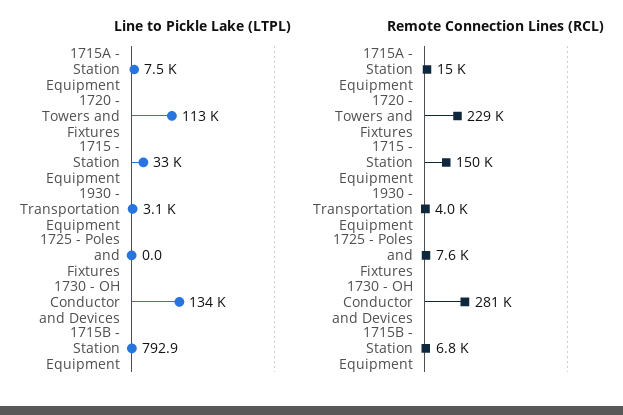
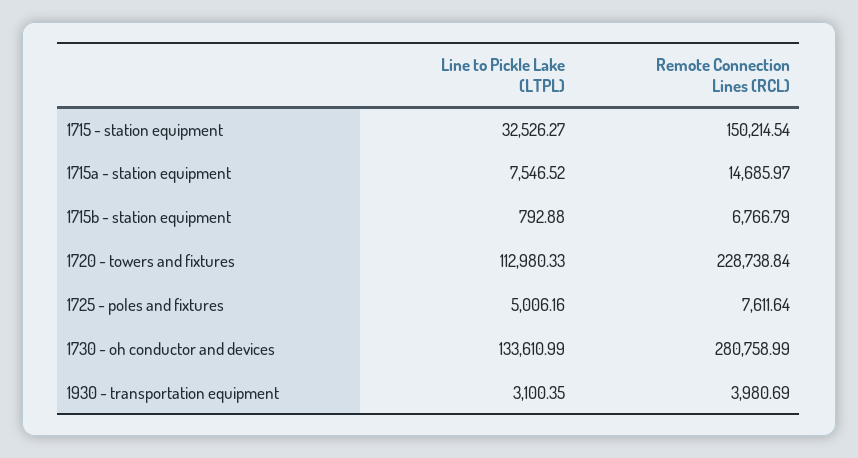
  {
    "Line to Pickle Lake (LTPL)": {
      "1715A - Station Equipment": 7546.52,
      "1720 - Towers and Fixtures": 112980.33,
      "1715 - Station Equipment": 32526.27,
      "1930 - Transportation Equipment": 3100.35,
-     "1725 - Poles and Fixtures": 0,
+     "1725 - Poles and Fixtures": 5006.16,
      "1730 - OH Conductor and Devices": 133610.99,
      "1715B - Station Equipment": 792.88
    },
    "Remote Connection Lines (RCL)": {
      "1715A - Station Equipment": 14685.97,
      "1720 - Towers and Fixtures": 228738.84,
      "1715 - Station Equipment": 150214.54,
      "1930 - Transportation Equipment": 3980.69,
      "1725 - Poles and Fixtures": 7611.64,
      "1730 - OH Conductor and Devices": 280758.99,
      "1715B - Station Equipment": 6766.79
    }
  }

